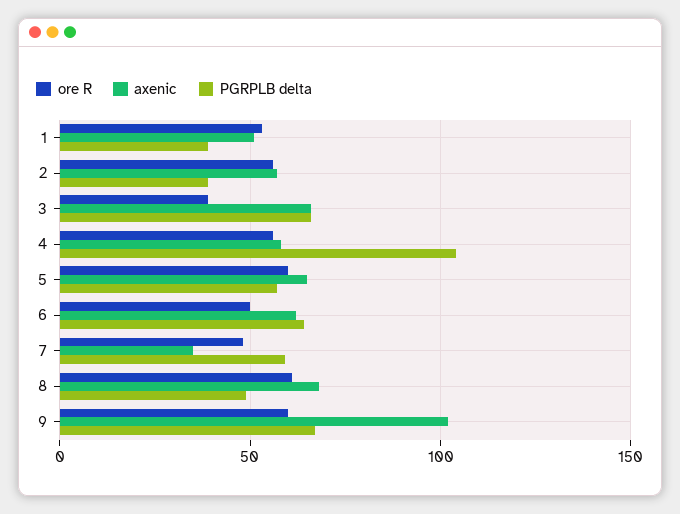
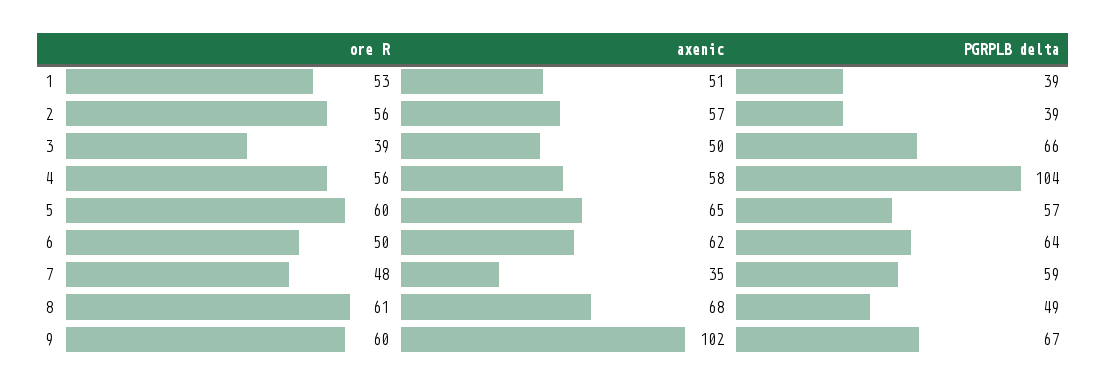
  {
    "ore R": {
      "1": 53,
      "2": 56,
      "3": 39,
      "4": 56,
      "5": 60,
      "6": 50,
      "7": 48,
      "8": 61,
      "9": 60
    },
    "axenic": {
      "1": 51,
      "2": 57,
-     "3": 65,
+     "3": 50,
      "4": 58,
      "5": 65,
      "6": 62,
      "7": 35,
      "8": 68,
      "9": 102
    },
    "PGRPLB delta": {
      "1": 39,
      "2": 39,
      "3": 66,
      "4": 104,
      "5": 57,
      "6": 64,
      "7": 59,
      "8": 49,
      "9": 67
    }
  }

